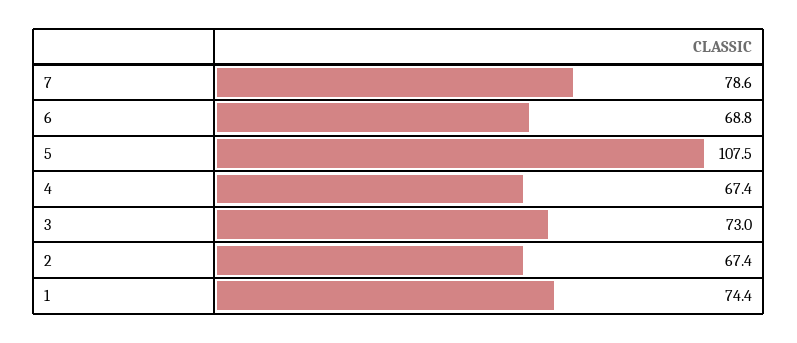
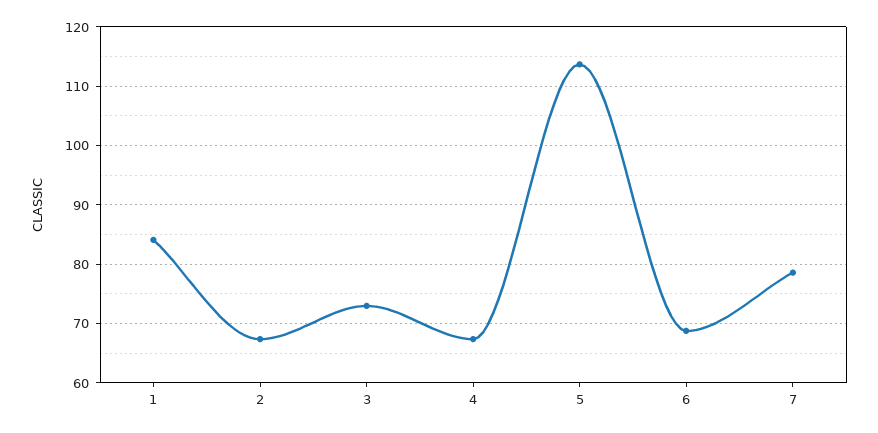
  {
    "7": 78.6,
    "6": 68.8,
-   "5": 107.5,
+   "5": 114,
    "4": 67.4,
    "3": 73,
    "2": 67.4,
-   "1": 74.4
+   "1": 84
  }

